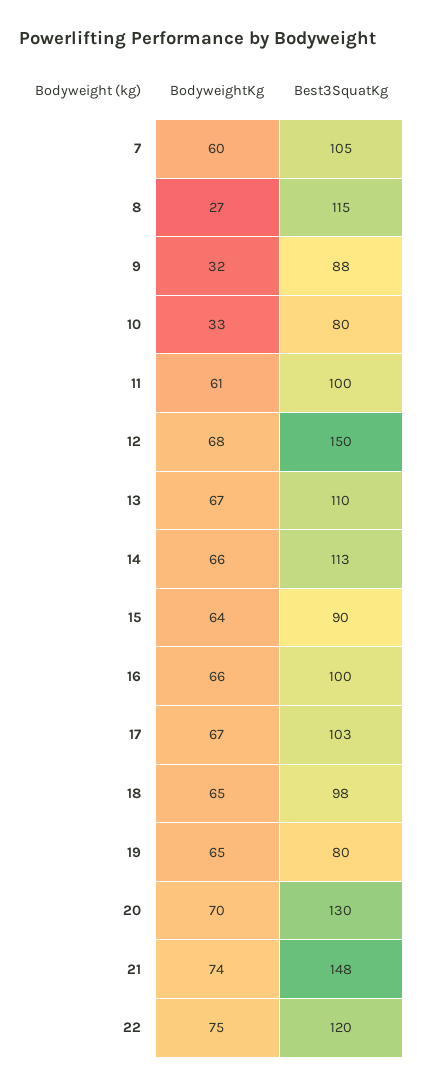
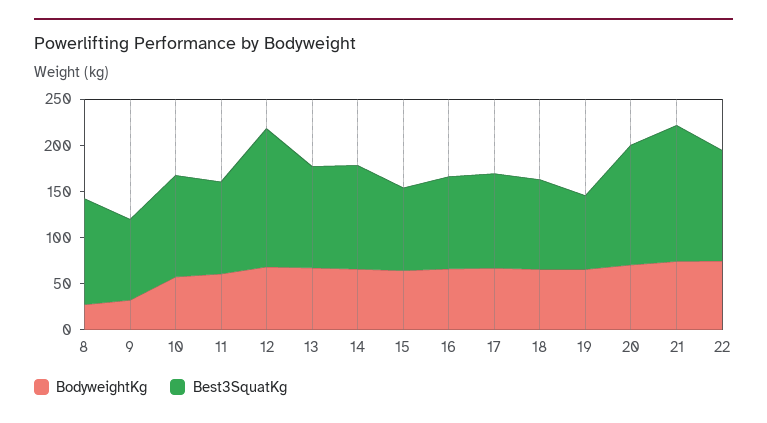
  {
    "BodyweightKg": {
-     "7": 60,
      "8": 27,
      "9": 32,
-     "10": 33,
+     "10": 60,
      "11": 61,
      "12": 68,
      "13": 67,
      "14": 66,
      "15": 64,
      "16": 66,
      "17": 67,
      "18": 65,
      "19": 65,
      "20": 70,
      "21": 74,
      "22": 75
    },
    "Best3SquatKg": {
-     "7": 105,
      "8": 115,
      "9": 88,
-     "10": 80,
+     "10": 110,
      "11": 100,
      "12": 150,
      "13": 110,
      "14": 113,
      "15": 90,
      "16": 100,
      "17": 103,
      "18": 98,
      "19": 80,
      "20": 130,
      "21": 148,
      "22": 120
    }
  }

